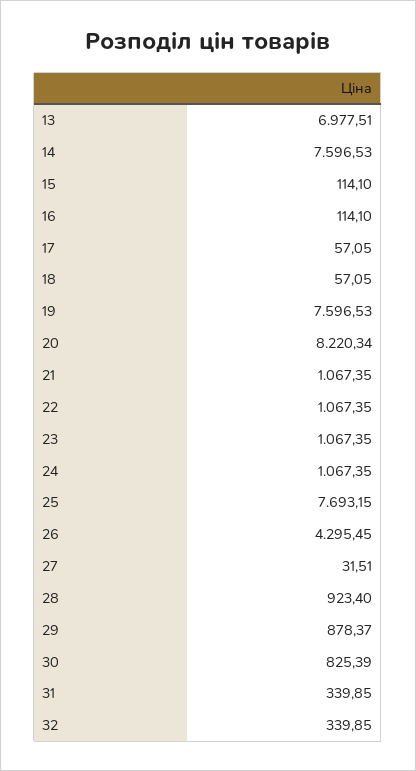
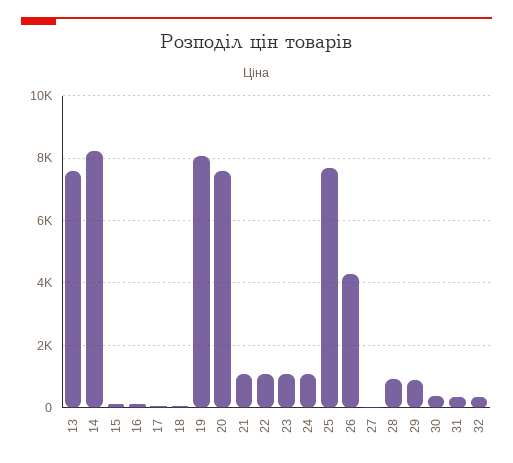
  {
-   "13": 6977.51,
+   "13": 7600,
-   "14": 7596.53,
+   "14": 8200,
    "15": 114.1,
    "16": 114.1,
    "17": 57.05,
    "18": 57.05,
-   "19": 7596.53,
+   "19": 8000,
-   "20": 8220.34,
+   "20": 7600,
    "21": 1067.35,
    "22": 1067.35,
    "23": 1067.35,
    "24": 1067.35,
    "25": 7693.15,
    "26": 4295.45,
    "27": 31.51,
    "28": 923.4,
    "29": 878.37,
-   "30": 825.39,
+   "30": 400,
    "31": 339.85,
    "32": 339.85
  }

